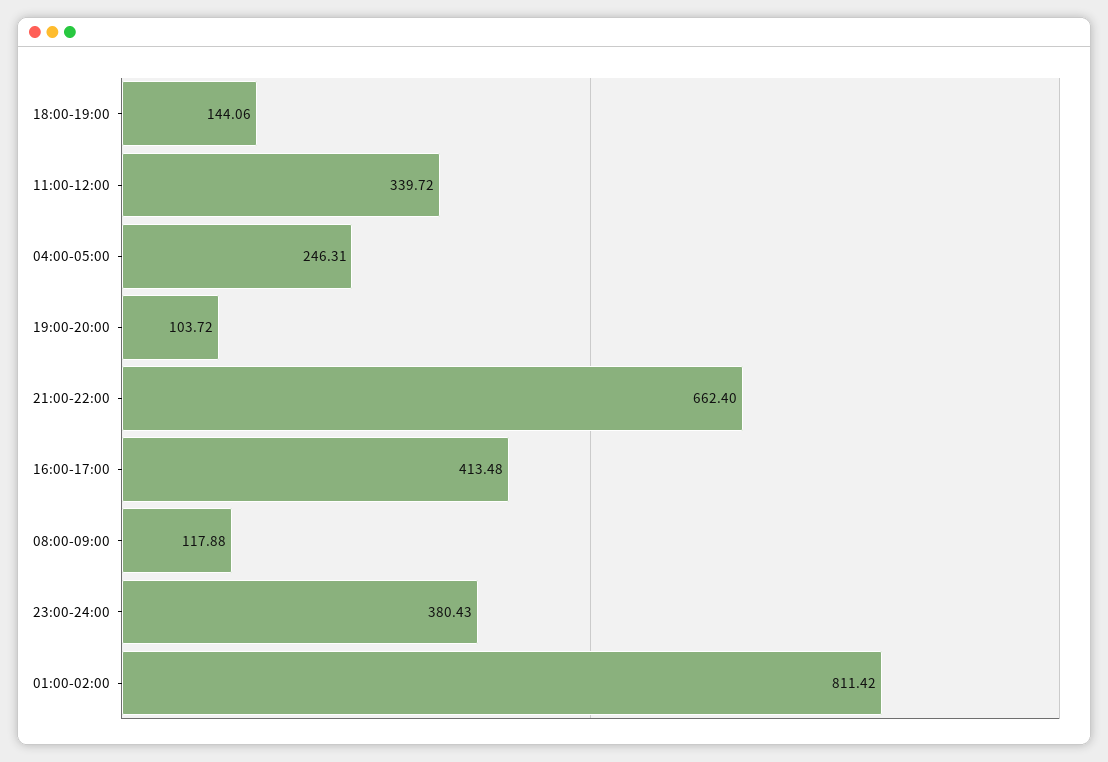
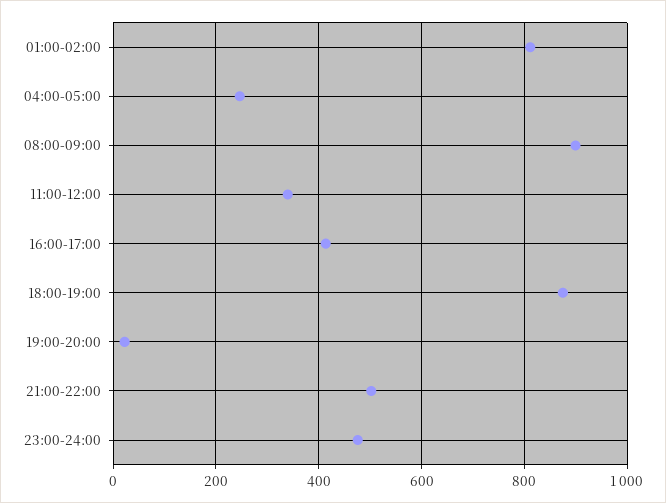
  {
-   "18:00-19:00": 144.06,
+   "18:00-19:00": 880,
    "11:00-12:00": 339.72,
    "04:00-05:00": 246.31,
-   "19:00-20:00": 103.72,
+   "19:00-20:00": 20,
-   "21:00-22:00": 662.4,
+   "21:00-22:00": 500,
    "16:00-17:00": 413.48,
-   "08:00-09:00": 117.88,
+   "08:00-09:00": 900,
-   "23:00-24:00": 380.43,
+   "23:00-24:00": 480,
    "01:00-02:00": 811.42
  }

